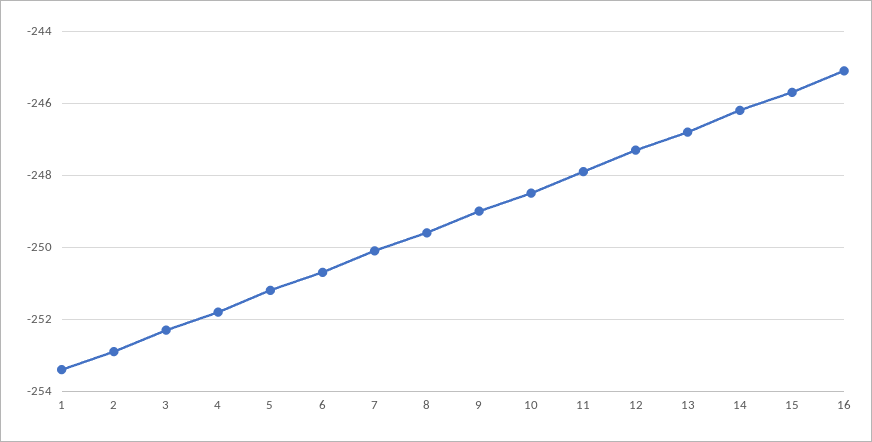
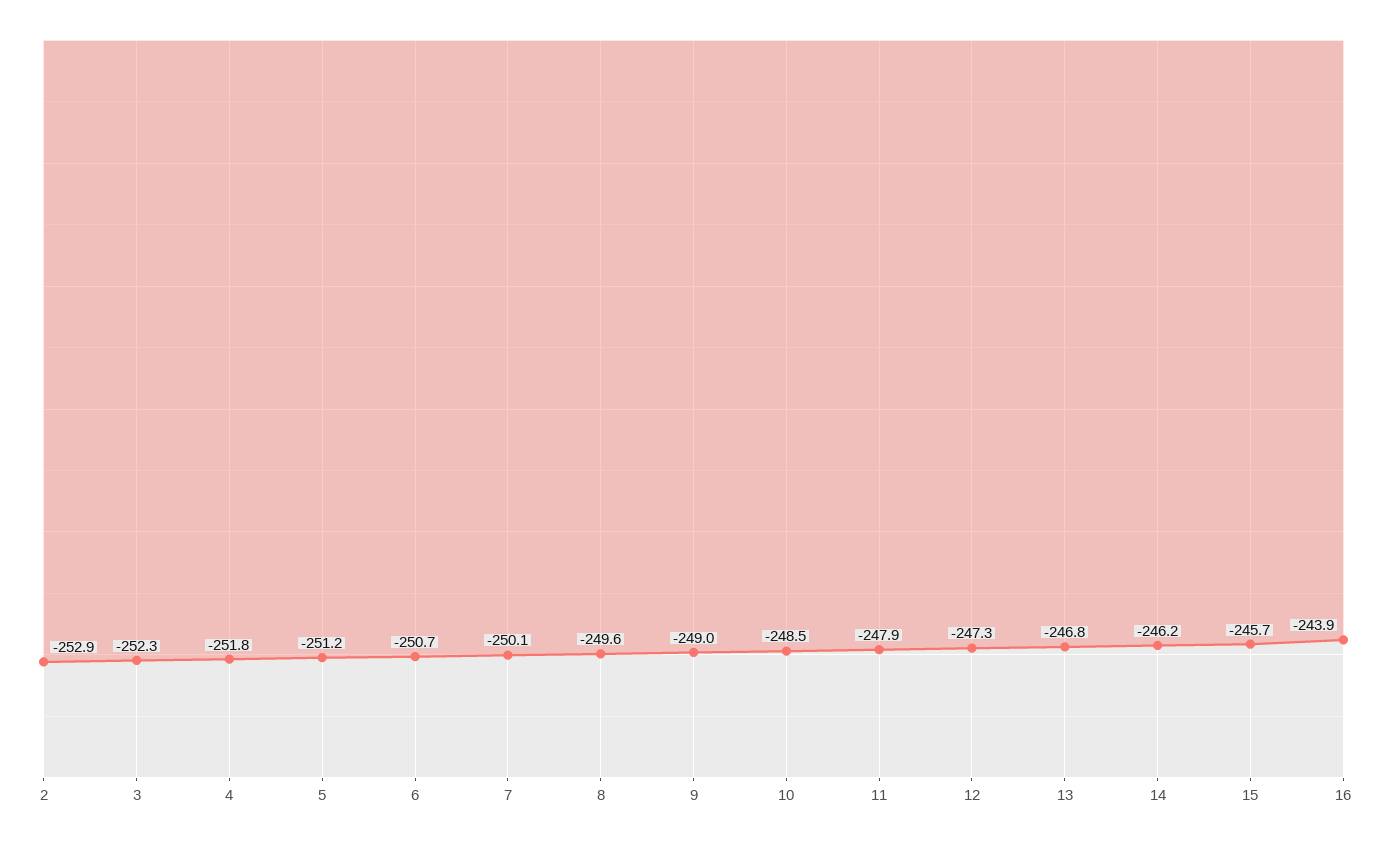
  {
-   "1": -253.5,
    "2": -252.9,
    "3": -252.3,
    "4": -251.8,
    "5": -251.2,
    "6": -250.7,
    "7": -250.1,
    "8": -249.6,
    "9": -249,
    "10": -248.5,
    "11": -247.9,
    "12": -247.3,
    "13": -246.8,
    "14": -246.2,
    "15": -245.7,
-   "16": -245
+   "16": -243.9
  }

